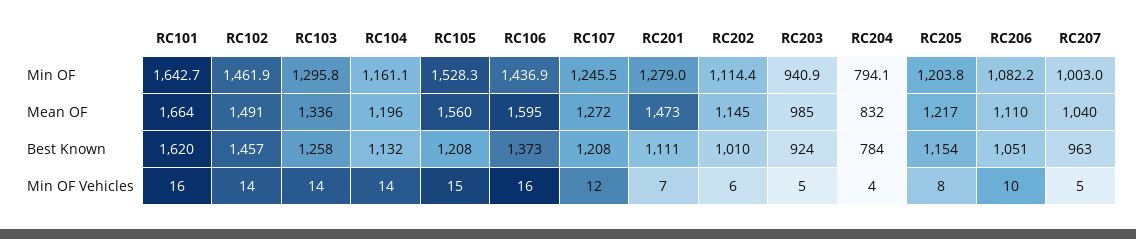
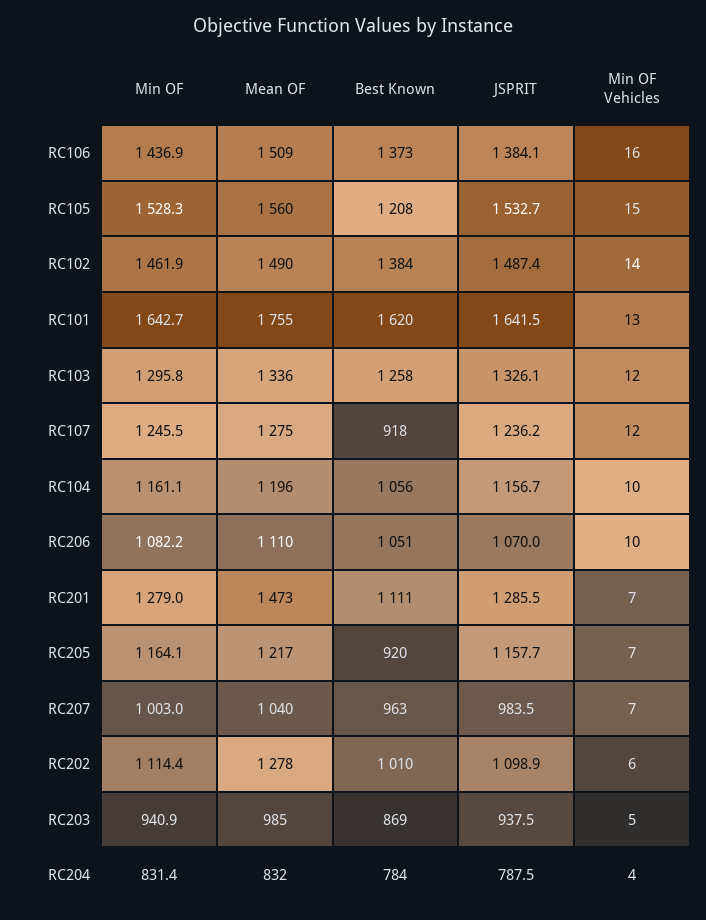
  {
    "RC101": {
      "Min OF": 1642.7,
-     "Mean OF": 1664,
+     "Mean OF": 1755,
      "Best Known": 1620,
-     "Min OF Vehicles": 16
+     "Min OF Vehicles": 13,
+     "JSPRIT": 1641.5
    },
    "RC102": {
      "Min OF": 1461.9,
-     "Mean OF": 1491,
+     "Mean OF": 1490,
-     "Best Known": 1457,
+     "Best Known": 1384,
-     "Min OF Vehicles": 14
+     "Min OF Vehicles": 14,
+     "JSPRIT": 1487.4
    },
    "RC103": {
      "Min OF": 1295.8,
      "Mean OF": 1336,
      "Best Known": 1258,
-     "Min OF Vehicles": 14
+     "Min OF Vehicles": 12,
+     "JSPRIT": 1326.1
    },
    "RC104": {
      "Min OF": 1161.1,
      "Mean OF": 1196,
-     "Best Known": 1132,
+     "Best Known": 1056,
-     "Min OF Vehicles": 14
+     "Min OF Vehicles": 10,
+     "JSPRIT": 1156.7
    },
    "RC105": {
      "Min OF": 1528.3,
      "Mean OF": 1560,
      "Best Known": 1208,
-     "Min OF Vehicles": 15
+     "Min OF Vehicles": 15,
+     "JSPRIT": 1532.7
    },
    "RC106": {
      "Min OF": 1436.9,
-     "Mean OF": 1595,
+     "Mean OF": 1509,
      "Best Known": 1373,
-     "Min OF Vehicles": 16
+     "Min OF Vehicles": 16,
+     "JSPRIT": 1384.1
    },
    "RC107": {
      "Min OF": 1245.5,
-     "Mean OF": 1272,
+     "Mean OF": 1275,
-     "Best Known": 1208,
+     "Best Known": 918,
-     "Min OF Vehicles": 12
+     "Min OF Vehicles": 12,
+     "JSPRIT": 1236.2
    },
    "RC201": {
      "Min OF": 1279,
      "Mean OF": 1473,
      "Best Known": 1111,
-     "Min OF Vehicles": 7
+     "Min OF Vehicles": 7,
+     "JSPRIT": 1285.5
    },
    "RC202": {
      "Min OF": 1114.4,
-     "Mean OF": 1145,
+     "Mean OF": 1278,
      "Best Known": 1010,
-     "Min OF Vehicles": 6
+     "Min OF Vehicles": 6,
+     "JSPRIT": 1098.9
    },
    "RC203": {
      "Min OF": 940.9,
      "Mean OF": 985,
-     "Best Known": 924,
+     "Best Known": 869,
-     "Min OF Vehicles": 5
+     "Min OF Vehicles": 5,
+     "JSPRIT": 937.5
    },
    "RC204": {
-     "Min OF": 794.1,
+     "Min OF": 831.4,
      "Mean OF": 832,
      "Best Known": 784,
-     "Min OF Vehicles": 4
+     "Min OF Vehicles": 4,
+     "JSPRIT": 787.5
    },
    "RC205": {
-     "Min OF": 1203.8,
+     "Min OF": 1164.1,
      "Mean OF": 1217,
-     "Best Known": 1154,
+     "Best Known": 920,
-     "Min OF Vehicles": 8
+     "Min OF Vehicles": 7,
+     "JSPRIT": 1157.7
    },
    "RC206": {
      "Min OF": 1082.2,
      "Mean OF": 1110,
      "Best Known": 1051,
-     "Min OF Vehicles": 10
+     "Min OF Vehicles": 10,
+     "JSPRIT": 1070
    },
    "RC207": {
      "Min OF": 1003,
      "Mean OF": 1040,
      "Best Known": 963,
-     "Min OF Vehicles": 5
+     "Min OF Vehicles": 7,
+     "JSPRIT": 983.5
    }
  }

